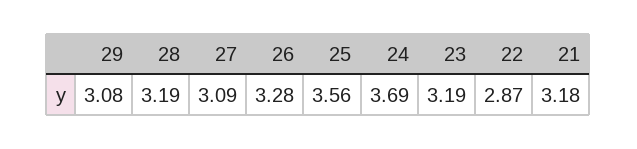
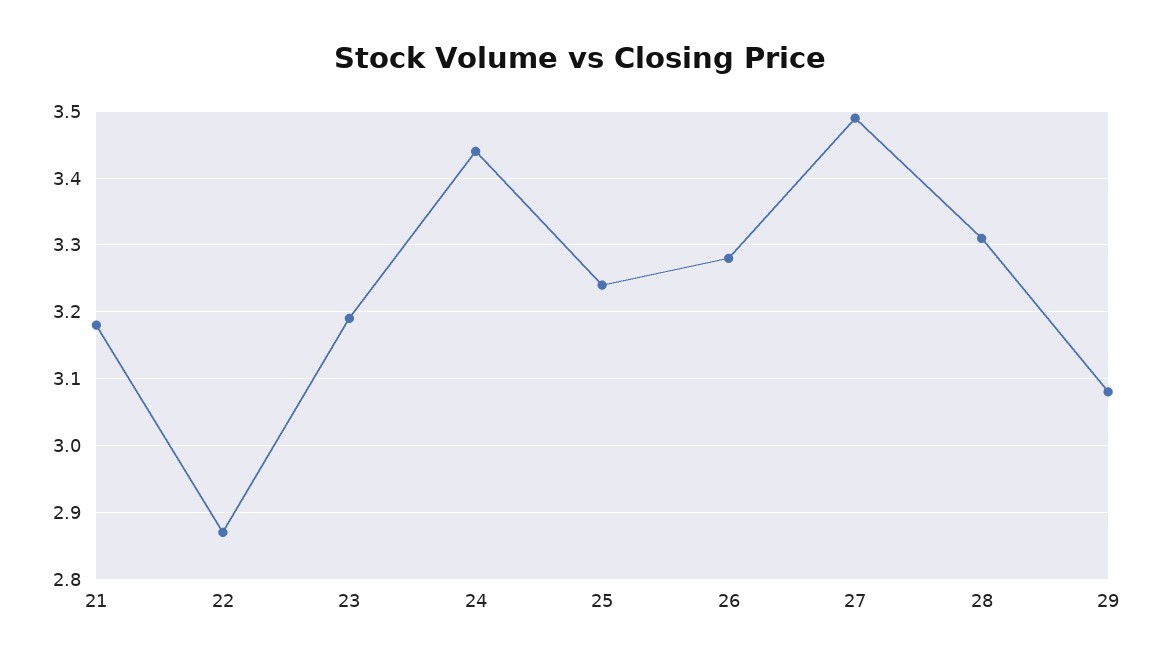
  {
    "29": 3.08,
-   "28": 3.19,
+   "28": 3.31,
-   "27": 3.09,
+   "27": 3.49,
    "26": 3.28,
-   "25": 3.56,
+   "25": 3.24,
-   "24": 3.69,
+   "24": 3.44,
    "23": 3.19,
    "22": 2.87,
    "21": 3.18
  }

